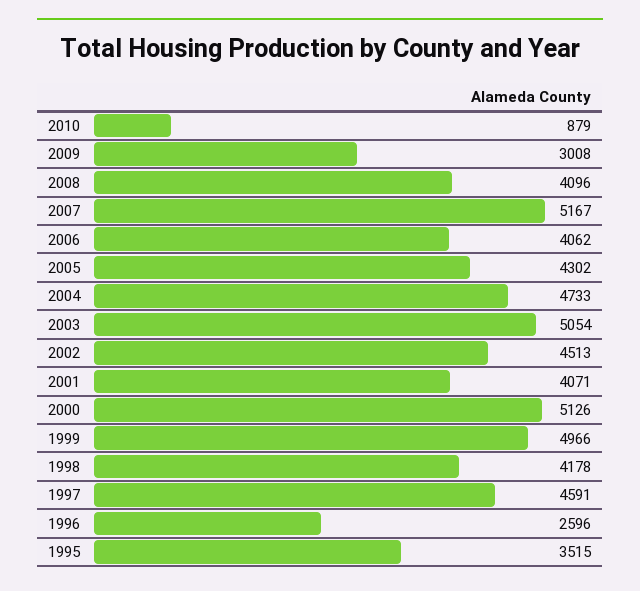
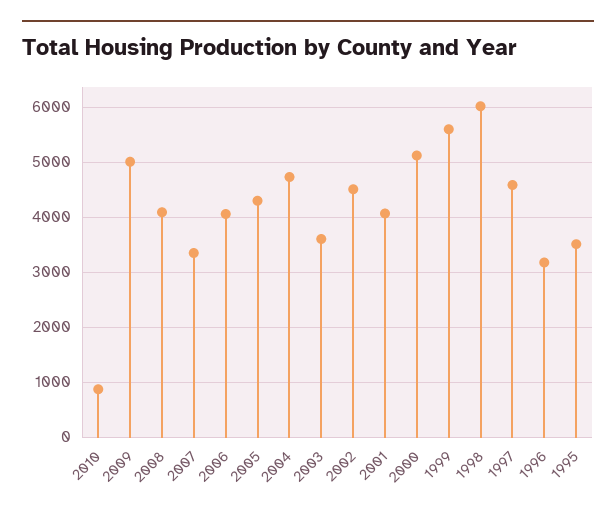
  {
    "2010": 879,
-   "2009": 3008,
+   "2009": 5000,
    "2008": 4096,
-   "2007": 5167,
+   "2007": 3400,
    "2006": 4062,
    "2005": 4302,
    "2004": 4733,
-   "2003": 5054,
+   "2003": 3600,
    "2002": 4513,
    "2001": 4071,
    "2000": 5126,
-   "1999": 4966,
+   "1999": 5600,
-   "1998": 4178,
+   "1998": 6000,
    "1997": 4591,
-   "1996": 2596,
+   "1996": 3200,
    "1995": 3515
  }

